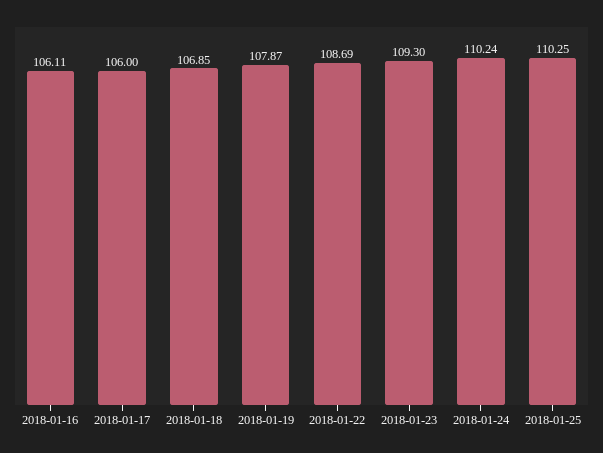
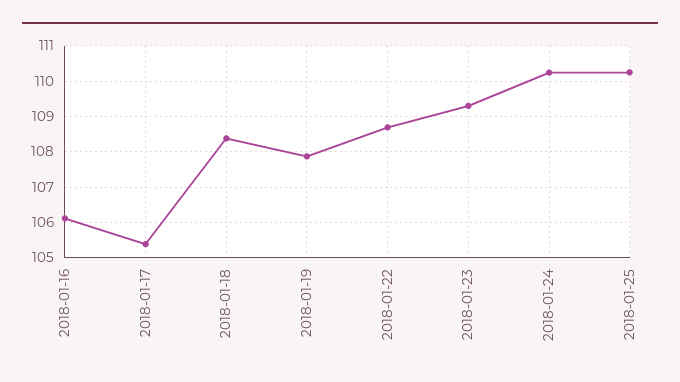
  {
    "2018-01-16": 106.11,
-   "2018-01-17": 106,
+   "2018-01-17": 105.4,
-   "2018-01-18": 106.85,
+   "2018-01-18": 108.4,
    "2018-01-19": 107.87,
    "2018-01-22": 108.69,
    "2018-01-23": 109.3,
    "2018-01-24": 110.24,
    "2018-01-25": 110.25
  }

